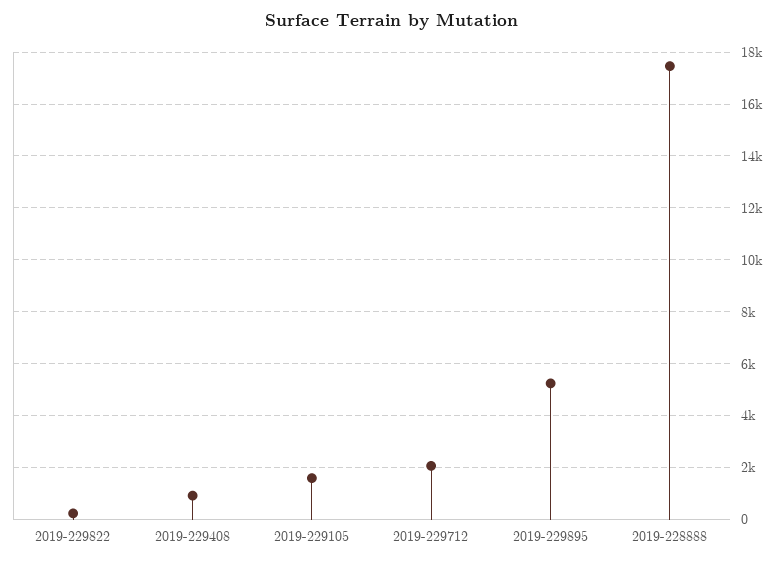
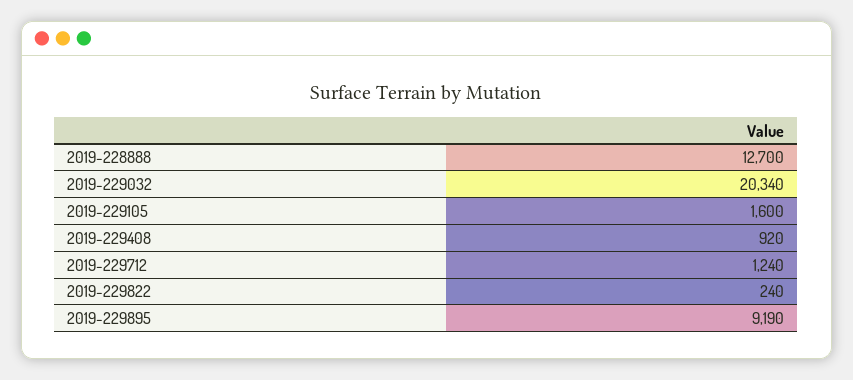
  {
    "2019-229822": 240,
    "2019-229408": 920,
    "2019-229105": 1600,
-   "2019-229712": 2000,
+   "2019-229712": 1240,
-   "2019-229895": 5250,
+   "2019-229895": 9190,
-   "2019-228888": 17500
+   "2019-228888": 12700,
+   "2019-229032": 20340
  }

